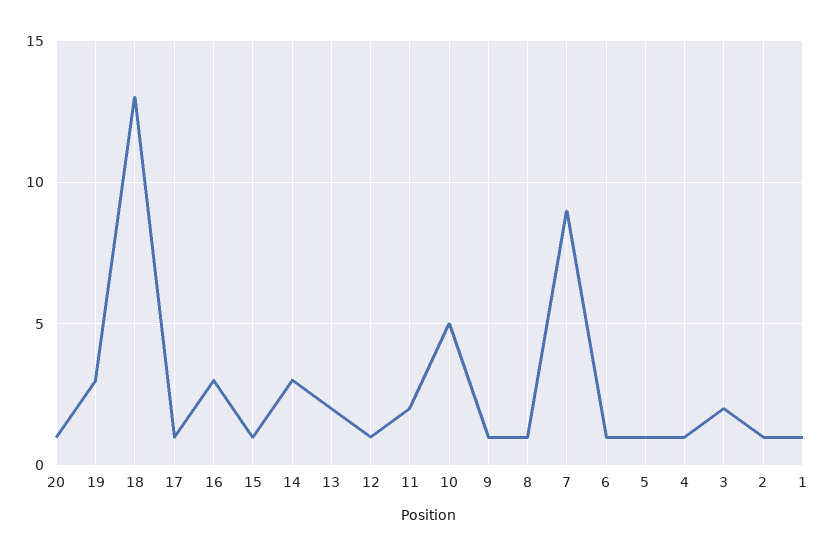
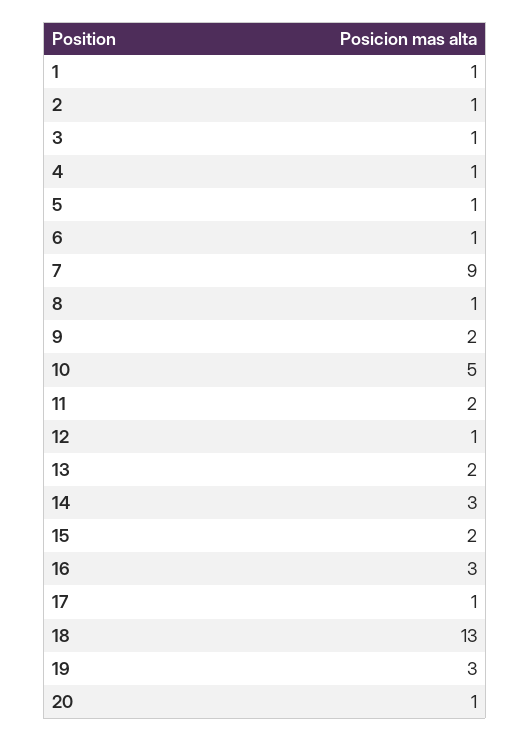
  {
    "20": 1,
    "19": 3,
    "18": 13,
    "17": 1,
    "16": 3,
-   "15": 1,
+   "15": 2,
    "14": 3,
    "13": 2,
    "12": 1,
    "11": 2,
    "10": 5,
-   "9": 1,
+   "9": 2,
    "8": 1,
    "7": 9,
    "6": 1,
    "5": 1,
    "4": 1,
-   "3": 2,
+   "3": 1,
    "2": 1,
    "1": 1
  }

